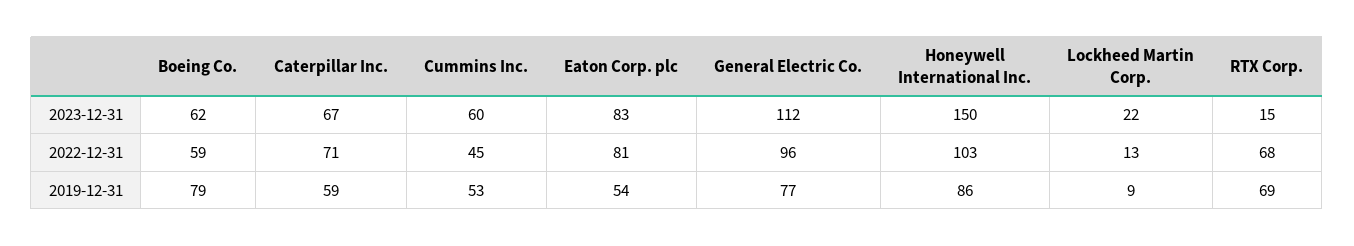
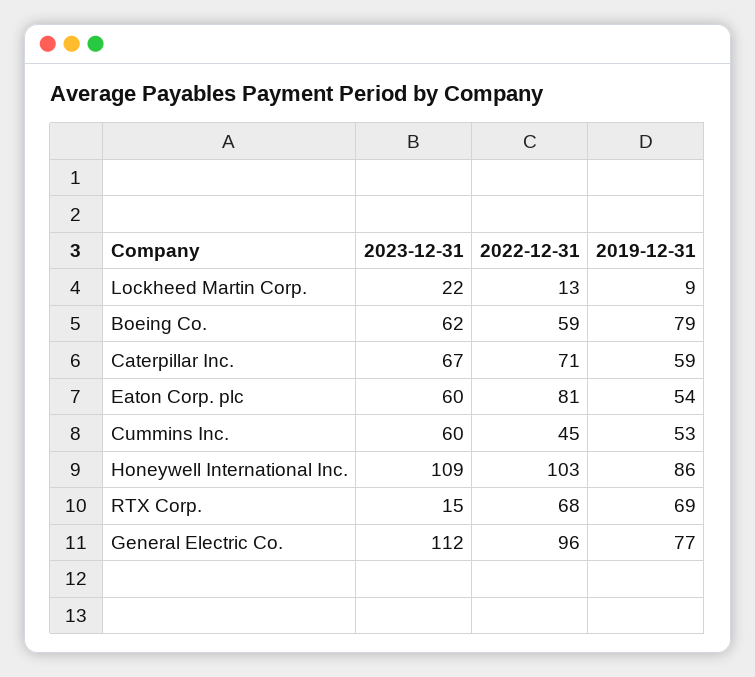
  {
    "Boeing Co.": {
      "2023-12-31": 62,
      "2022-12-31": 59,
      "2019-12-31": 79
    },
    "Caterpillar Inc.": {
      "2023-12-31": 67,
      "2022-12-31": 71,
      "2019-12-31": 59
    },
    "Cummins Inc.": {
      "2023-12-31": 60,
      "2022-12-31": 45,
      "2019-12-31": 53
    },
    "Eaton Corp. plc": {
-     "2023-12-31": 83,
+     "2023-12-31": 60,
      "2022-12-31": 81,
      "2019-12-31": 54
    },
    "General Electric Co.": {
      "2023-12-31": 112,
      "2022-12-31": 96,
      "2019-12-31": 77
    },
    "Honeywell International Inc.": {
-     "2023-12-31": 150,
+     "2023-12-31": 109,
      "2022-12-31": 103,
      "2019-12-31": 86
    },
    "Lockheed Martin Corp.": {
      "2023-12-31": 22,
      "2022-12-31": 13,
      "2019-12-31": 9
    },
    "RTX Corp.": {
      "2023-12-31": 15,
      "2022-12-31": 68,
      "2019-12-31": 69
    }
  }

